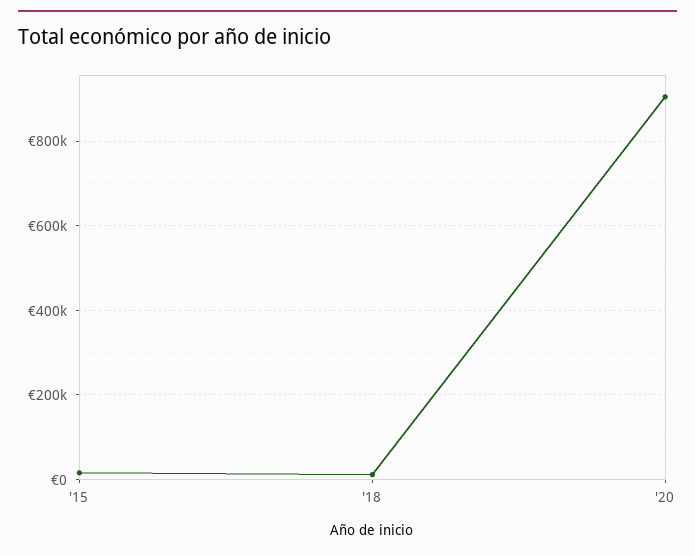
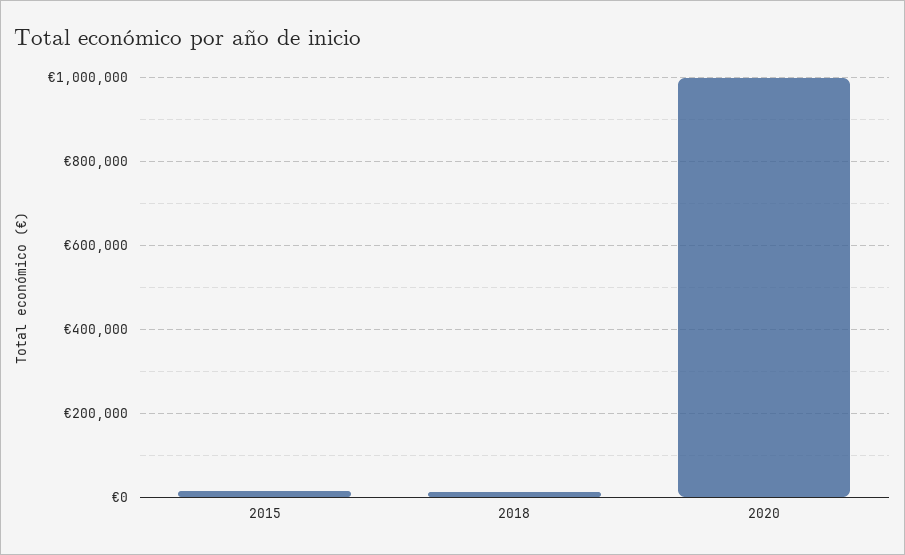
  {
    "'15": 20000,
    "'18": 20000,
-   "'20": 900000
+   "'20": 1000000
  }

